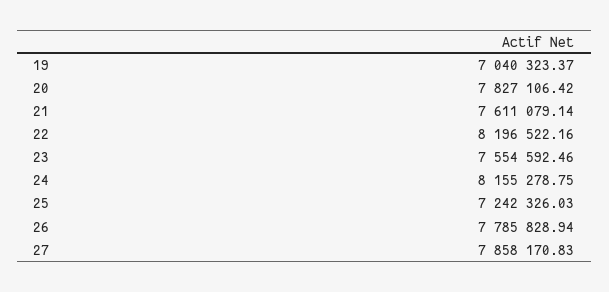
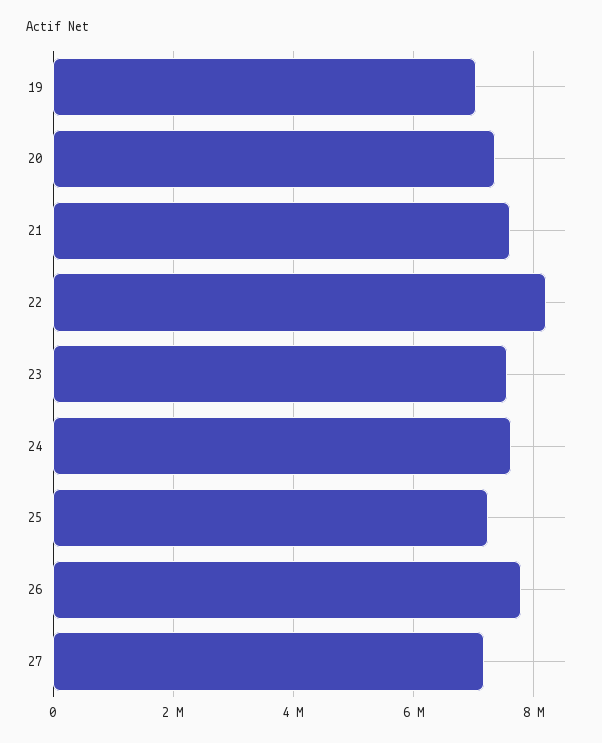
  {
    "19": 7040323.37,
-   "20": 7827106.42,
+   "20": 7400000,
    "21": 7611079.14,
    "22": 8196522.16,
    "23": 7554592.46,
-   "24": 8155278.75,
+   "24": 7600000,
    "25": 7242326.03,
    "26": 7785828.94,
-   "27": 7858170.83
+   "27": 7200000
  }

